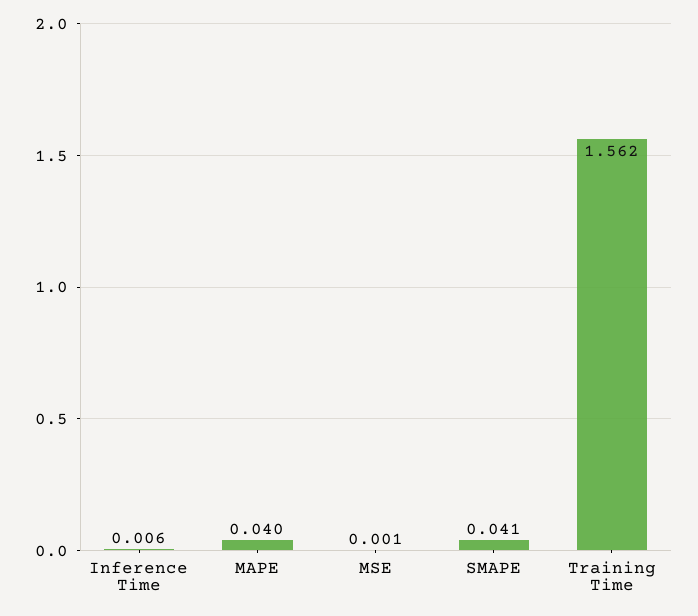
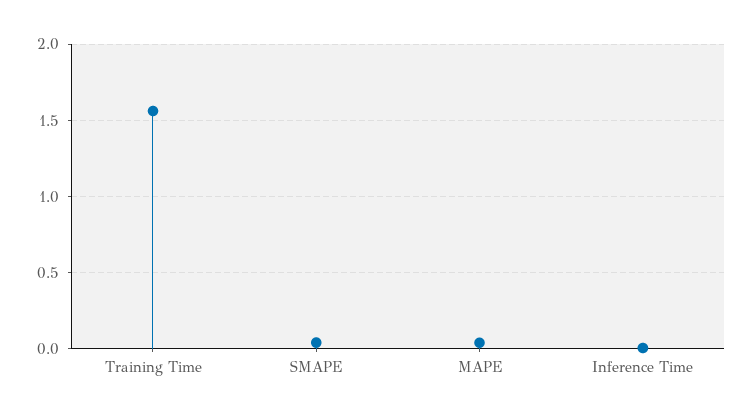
  {
    "Inference Time": 0.006,
    "MAPE": 0.04,
-   "MSE": 0.001,
    "SMAPE": 0.041,
    "Training Time": 1.562
  }

